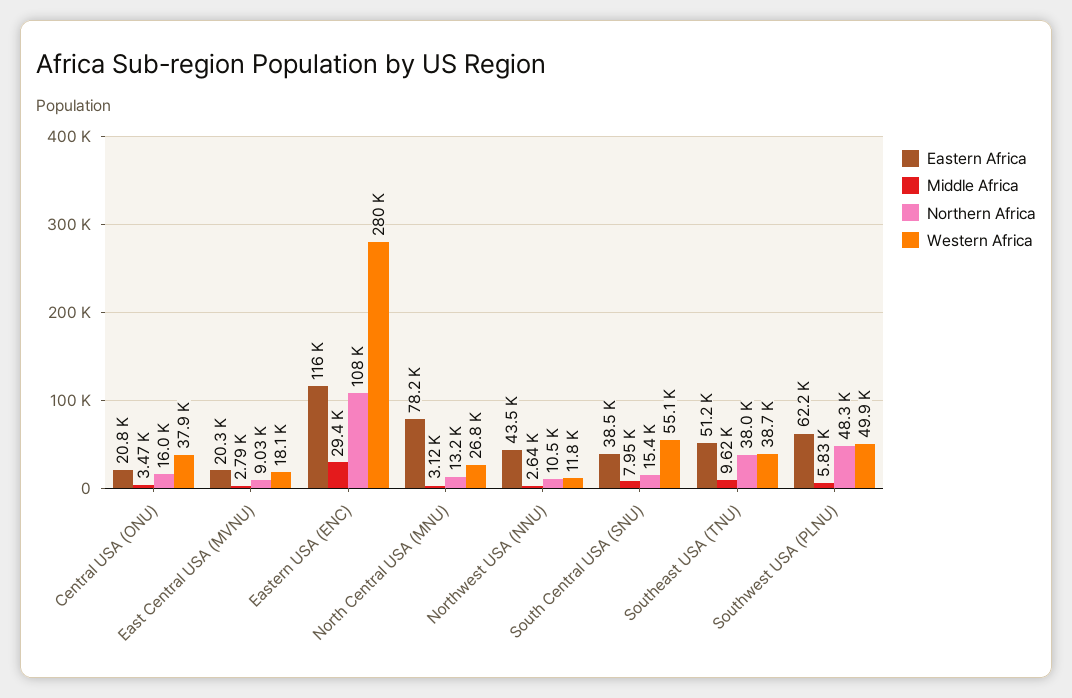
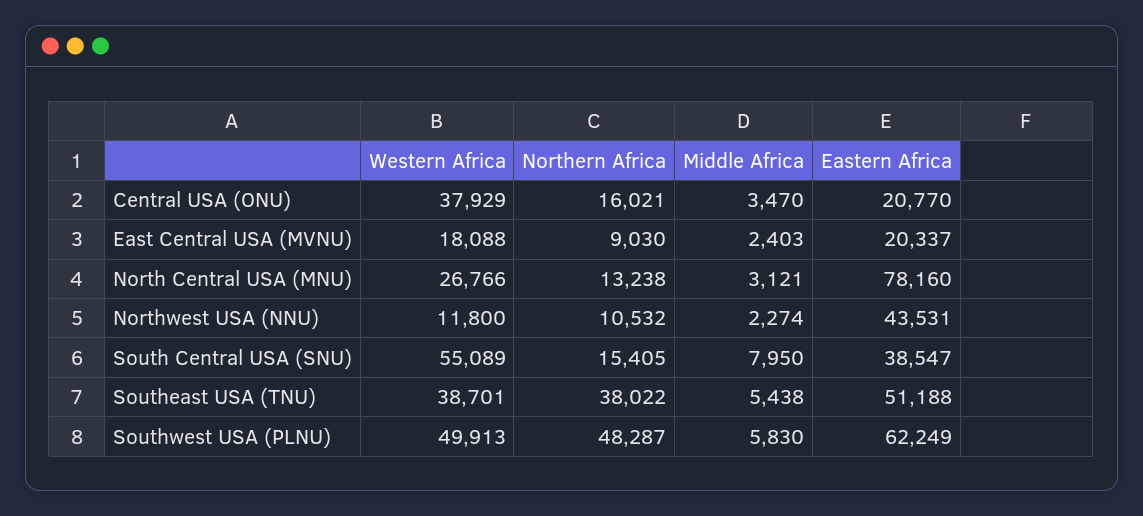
  {
    "Eastern Africa": {
      "Central USA (ONU)": 20770,
      "East Central USA (MVNU)": 20337,
-     "Eastern USA (ENC)": 116000,
      "North Central USA (MNU)": 78160,
      "Northwest USA (NNU)": 43531,
      "South Central USA (SNU)": 38547,
      "Southeast USA (TNU)": 51188,
      "Southwest USA (PLNU)": 62249
    },
    "Middle Africa": {
      "Central USA (ONU)": 3470,
-     "East Central USA (MVNU)": 2790,
+     "East Central USA (MVNU)": 2403,
-     "Eastern USA (ENC)": 29400,
      "North Central USA (MNU)": 3121,
-     "Northwest USA (NNU)": 2640,
+     "Northwest USA (NNU)": 2274,
      "South Central USA (SNU)": 7950,
-     "Southeast USA (TNU)": 9620,
+     "Southeast USA (TNU)": 5438,
      "Southwest USA (PLNU)": 5830
    },
    "Northern Africa": {
      "Central USA (ONU)": 16021,
      "East Central USA (MVNU)": 9030,
-     "Eastern USA (ENC)": 108000,
      "North Central USA (MNU)": 13238,
      "Northwest USA (NNU)": 10532,
      "South Central USA (SNU)": 15405,
      "Southeast USA (TNU)": 38022,
      "Southwest USA (PLNU)": 48287
    },
    "Western Africa": {
      "Central USA (ONU)": 37929,
      "East Central USA (MVNU)": 18088,
-     "Eastern USA (ENC)": 280000,
      "North Central USA (MNU)": 26766,
      "Northwest USA (NNU)": 11800,
      "South Central USA (SNU)": 55089,
      "Southeast USA (TNU)": 38701,
      "Southwest USA (PLNU)": 49913
    }
  }

